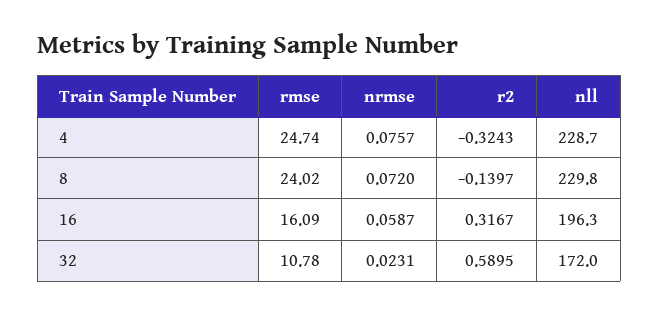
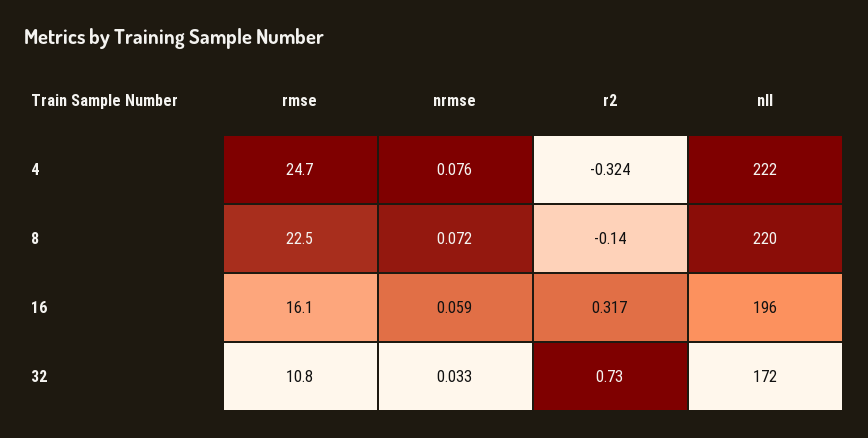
  {
    "rmse": {
      "4": 24.74,
-     "8": 24.02,
+     "8": 22.5,
      "16": 16.09,
      "32": 10.78
    },
    "nrmse": {
      "4": 0.0757,
      "8": 0.072,
      "16": 0.0587,
-     "32": 0.0231
+     "32": 0.033
    },
    "r2": {
      "4": -0.3243,
      "8": -0.1397,
      "16": 0.3167,
-     "32": 0.5895
+     "32": 0.73
    },
    "nll": {
-     "4": 228.7,
+     "4": 222,
-     "8": 229.8,
+     "8": 220,
      "16": 196.3,
      "32": 172
    }
  }

